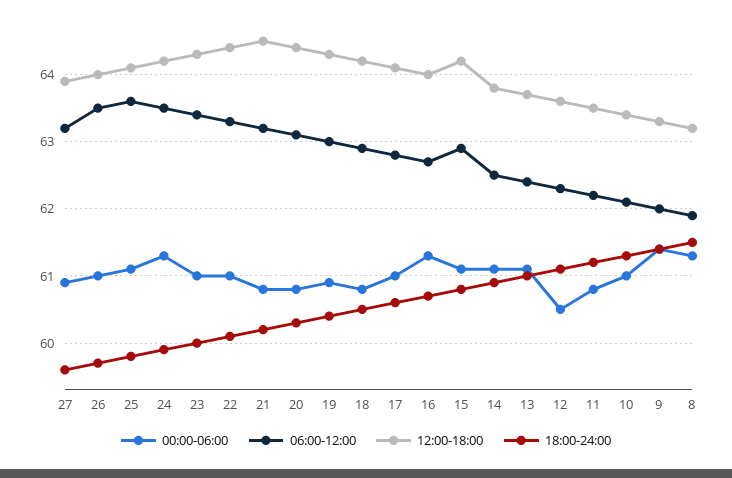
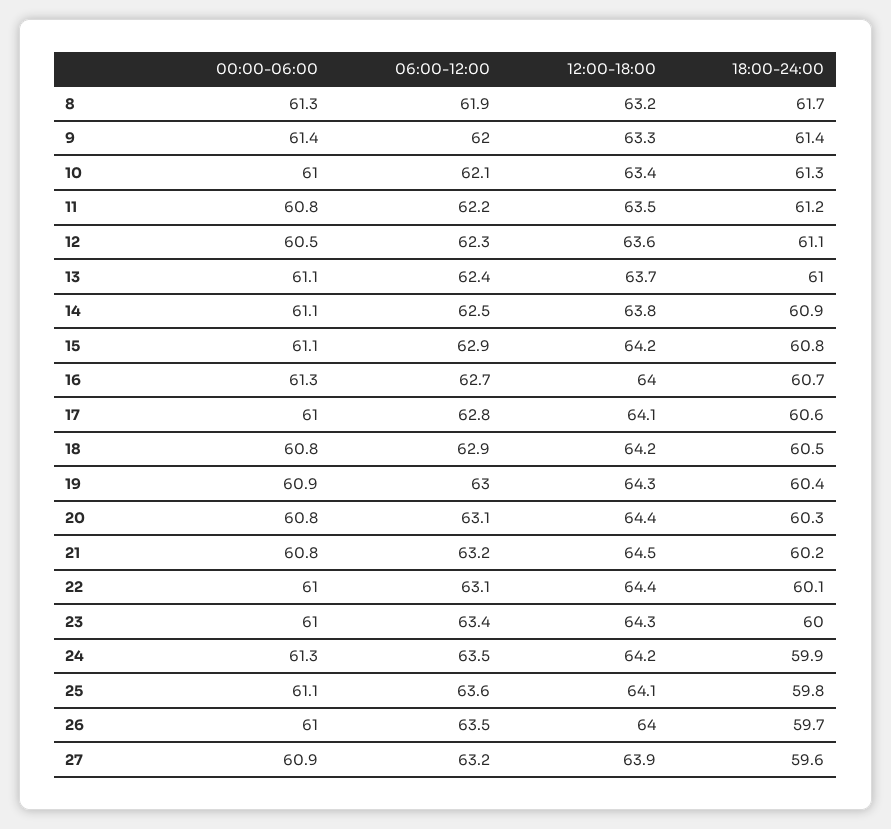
  {
    "00:00-06:00": {
      "27": 60.9,
      "26": 61,
      "25": 61.1,
      "24": 61.3,
      "23": 61,
      "22": 61,
      "21": 60.8,
      "20": 60.8,
      "19": 60.9,
      "18": 60.8,
      "17": 61,
      "16": 61.3,
      "15": 61.1,
      "14": 61.1,
      "13": 61.1,
      "12": 60.5,
      "11": 60.8,
      "10": 61,
      "9": 61.4,
      "8": 61.3
    },
    "06:00-12:00": {
      "27": 63.2,
      "26": 63.5,
      "25": 63.6,
      "24": 63.5,
      "23": 63.4,
-     "22": 63.3,
+     "22": 63.1,
      "21": 63.2,
      "20": 63.1,
      "19": 63,
      "18": 62.9,
      "17": 62.8,
      "16": 62.7,
      "15": 62.9,
      "14": 62.5,
      "13": 62.4,
      "12": 62.3,
      "11": 62.2,
      "10": 62.1,
      "9": 62,
      "8": 61.9
    },
    "12:00-18:00": {
      "27": 63.9,
      "26": 64,
      "25": 64.1,
      "24": 64.2,
      "23": 64.3,
      "22": 64.4,
      "21": 64.5,
      "20": 64.4,
      "19": 64.3,
      "18": 64.2,
      "17": 64.1,
      "16": 64,
      "15": 64.2,
      "14": 63.8,
      "13": 63.7,
      "12": 63.6,
      "11": 63.5,
      "10": 63.4,
      "9": 63.3,
      "8": 63.2
    },
    "18:00-24:00": {
      "27": 59.6,
      "26": 59.7,
      "25": 59.8,
      "24": 59.9,
      "23": 60,
      "22": 60.1,
      "21": 60.2,
      "20": 60.3,
      "19": 60.4,
      "18": 60.5,
      "17": 60.6,
      "16": 60.7,
      "15": 60.8,
      "14": 60.9,
      "13": 61,
      "12": 61.1,
      "11": 61.2,
      "10": 61.3,
      "9": 61.4,
-     "8": 61.5
+     "8": 61.7
    }
  }

